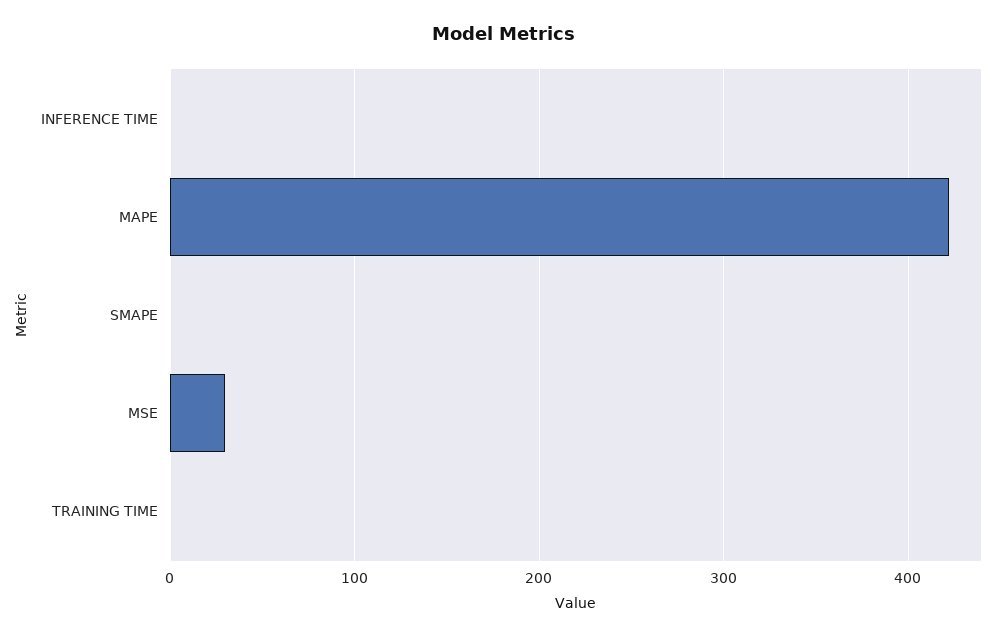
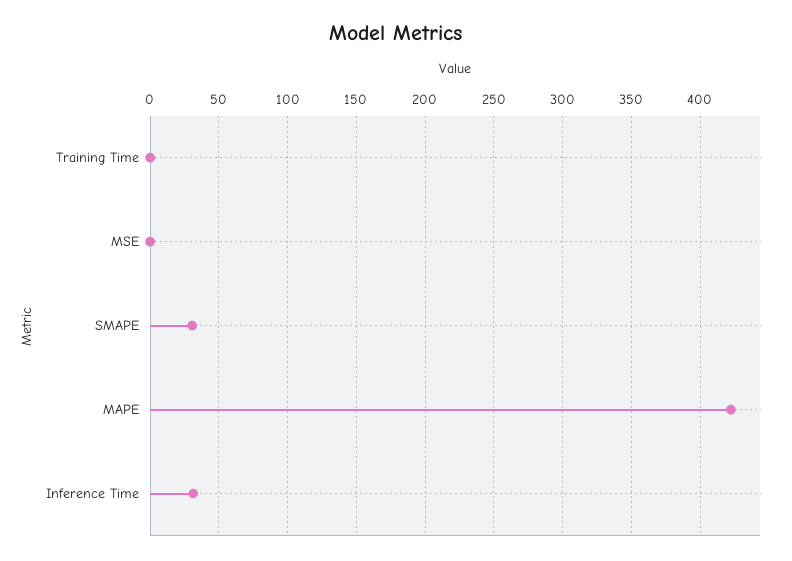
  {
-   "INFERENCE TIME": 0,
+   "INFERENCE TIME": 30,
    "MAPE": 420,
-   "SMAPE": 0,
+   "SMAPE": 30,
-   "MSE": 30,
+   "MSE": 0,
    "TRAINING TIME": 0
  }

